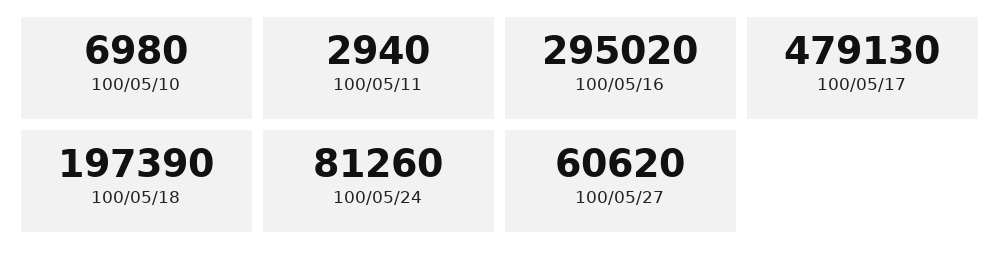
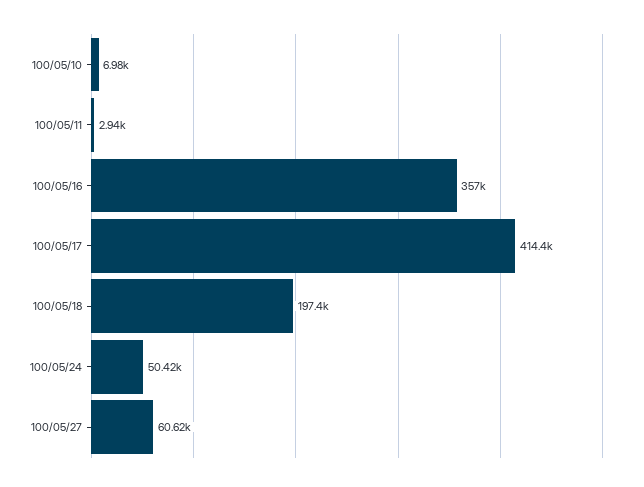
  {
    "100/05/10": 6980,
    "100/05/11": 2940,
-   "100/05/16": 295020,
+   "100/05/16": 357000,
-   "100/05/17": 479130,
+   "100/05/17": 414400,
    "100/05/18": 197390,
-   "100/05/24": 81260,
+   "100/05/24": 50420,
    "100/05/27": 60620
  }

